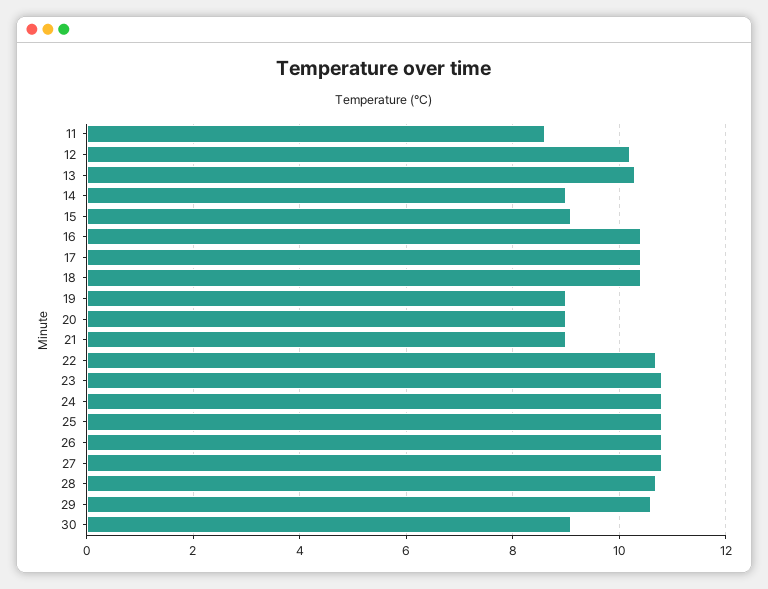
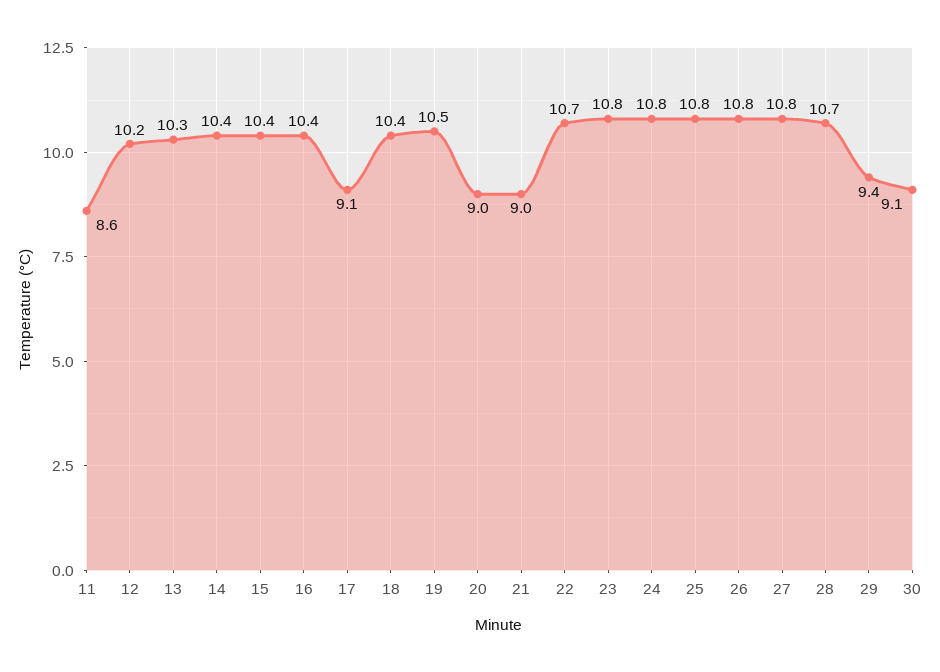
  {
    "11": 8.6,
    "12": 10.2,
    "13": 10.3,
-   "14": 9,
+   "14": 10.4,
-   "15": 9,
+   "15": 10.4,
    "16": 10.4,
-   "17": 10.5,
+   "17": 9.1,
    "18": 10.4,
-   "19": 9,
+   "19": 10.5,
    "20": 9,
    "21": 9,
    "22": 10.7,
    "23": 10.8,
    "24": 10.8,
    "25": 10.8,
    "26": 10.8,
    "27": 10.8,
    "28": 10.7,
-   "29": 10.5,
+   "29": 9.4,
    "30": 9.1
  }

